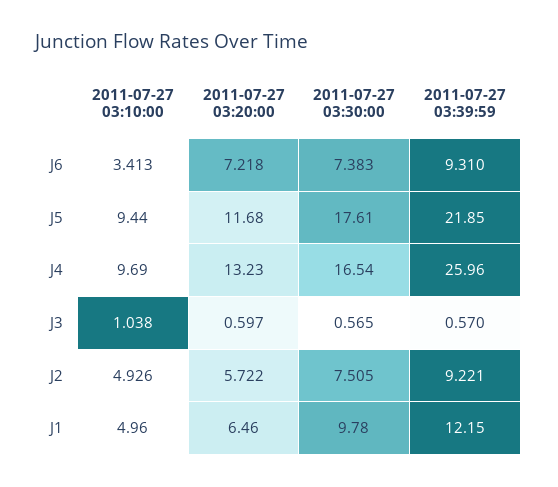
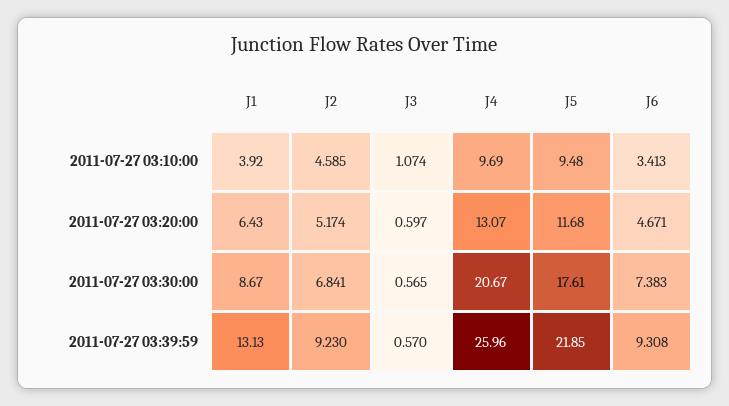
  {
    "2011-07-27 03:10:00": {
      "J6": 3.413,
-     "J5": 9.44,
+     "J5": 9.48,
      "J4": 9.69,
-     "J3": 1.038,
+     "J3": 1.074,
-     "J2": 4.926,
+     "J2": 4.585,
-     "J1": 4.96
+     "J1": 3.92
    },
    "2011-07-27 03:20:00": {
-     "J6": 7.218,
+     "J6": 4.671,
      "J5": 11.68,
-     "J4": 13.23,
+     "J4": 13.07,
      "J3": 0.597,
-     "J2": 5.722,
+     "J2": 5.174,
-     "J1": 6.46
+     "J1": 6.43
    },
    "2011-07-27 03:30:00": {
      "J6": 7.383,
      "J5": 17.61,
-     "J4": 16.54,
+     "J4": 20.67,
      "J3": 0.565,
-     "J2": 7.505,
+     "J2": 6.841,
-     "J1": 9.78
+     "J1": 8.67
    },
    "2011-07-27 03:39:59": {
-     "J6": 9.31,
+     "J6": 9.308,
      "J5": 21.85,
      "J4": 25.96,
      "J3": 0.57,
-     "J2": 9.221,
+     "J2": 9.23,
-     "J1": 12.15
+     "J1": 13.13
    }
  }

